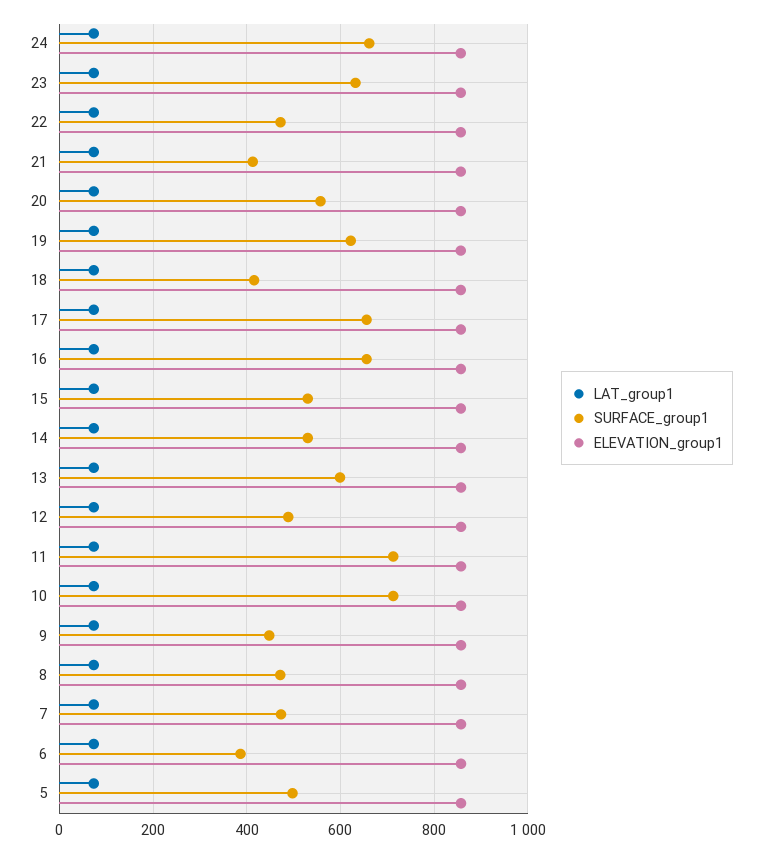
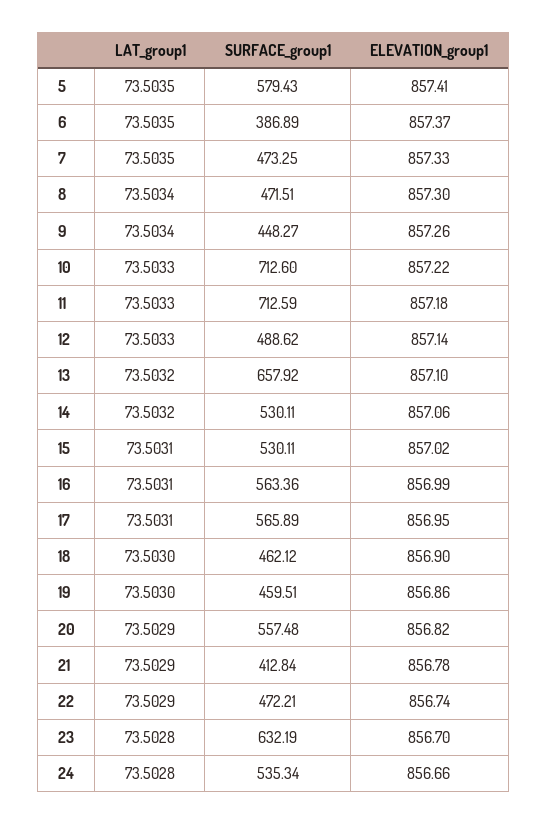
  {
    "LAT_group1": {
      "24": 73.5028,
      "23": 73.5028,
      "22": 73.5029,
      "21": 73.5029,
      "20": 73.5029,
      "19": 73.503,
      "18": 73.503,
      "17": 73.5031,
      "16": 73.5031,
      "15": 73.5031,
      "14": 73.5032,
      "13": 73.5032,
      "12": 73.5033,
      "11": 73.5033,
      "10": 73.5033,
      "9": 73.5034,
      "8": 73.5034,
      "7": 73.5035,
      "6": 73.5035,
      "5": 73.5035
    },
    "SURFACE_group1": {
-     "24": 660,
+     "24": 535.34,
      "23": 632.19,
      "22": 472.21,
      "21": 412.84,
      "20": 557.48,
-     "19": 620,
+     "19": 459.51,
-     "18": 420,
+     "18": 462.12,
-     "17": 660,
+     "17": 565.89,
-     "16": 660,
+     "16": 563.36,
      "15": 530.11,
      "14": 530.11,
-     "13": 600,
+     "13": 657.92,
      "12": 488.62,
      "11": 712.59,
      "10": 712.6,
      "9": 448.27,
      "8": 471.51,
      "7": 473.25,
      "6": 386.89,
-     "5": 500
+     "5": 579.43
    },
    "ELEVATION_group1": {
      "24": 856.66,
      "23": 856.7,
      "22": 856.74,
      "21": 856.78,
      "20": 856.82,
      "19": 856.86,
      "18": 856.9,
      "17": 856.95,
      "16": 856.99,
      "15": 857.02,
      "14": 857.06,
      "13": 857.1,
      "12": 857.14,
      "11": 857.18,
      "10": 857.22,
      "9": 857.26,
      "8": 857.3,
      "7": 857.33,
      "6": 857.37,
      "5": 857.41
    }
  }

